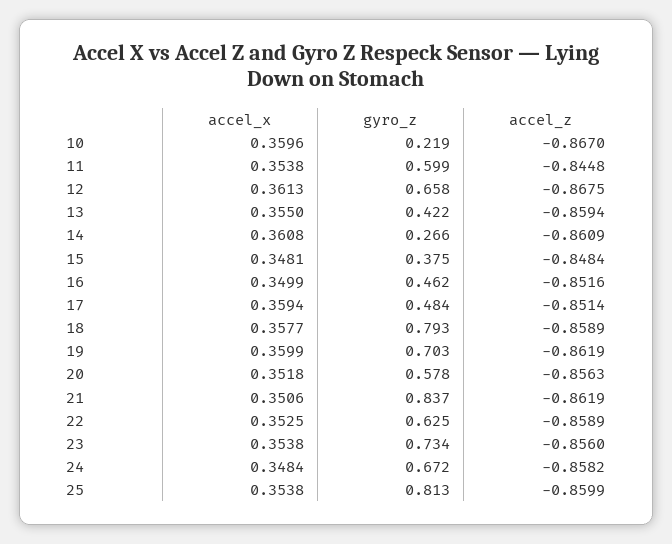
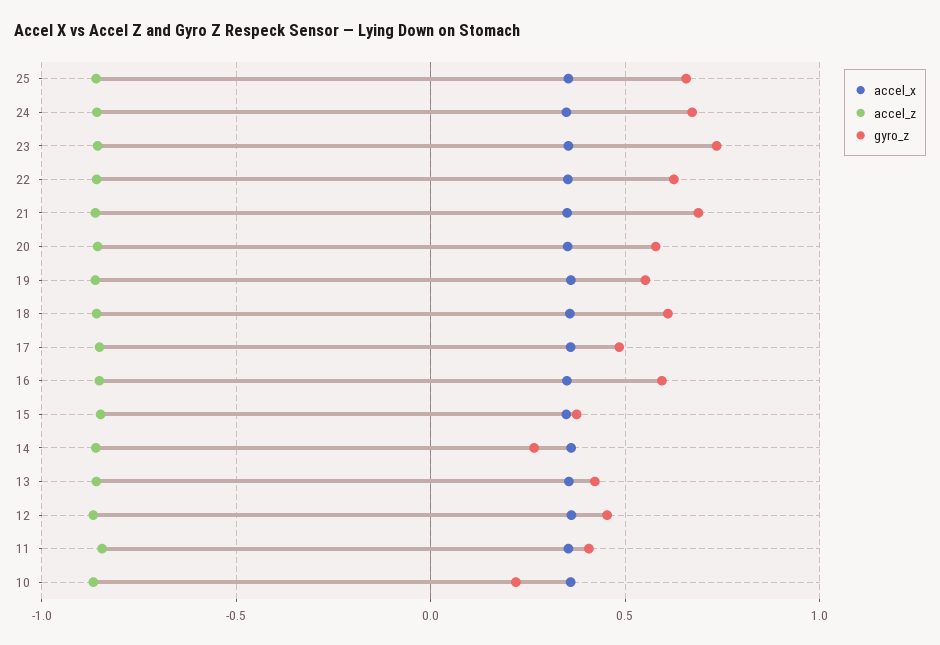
  {
    "accel_x": {
      "10": 0.3596,
      "11": 0.3538,
      "12": 0.3613,
      "13": 0.355,
      "14": 0.3608,
      "15": 0.3481,
      "16": 0.3499,
      "17": 0.3594,
      "18": 0.3577,
      "19": 0.3599,
      "20": 0.3518,
      "21": 0.3506,
      "22": 0.3525,
      "23": 0.3538,
      "24": 0.3484,
      "25": 0.3538
    },
    "gyro_z": {
      "10": 0.219,
-     "11": 0.599,
+     "11": 0.4,
-     "12": 0.658,
+     "12": 0.45,
      "13": 0.422,
      "14": 0.266,
      "15": 0.375,
-     "16": 0.462,
+     "16": 0.6,
      "17": 0.484,
-     "18": 0.793,
+     "18": 0.6,
-     "19": 0.703,
+     "19": 0.55,
      "20": 0.578,
-     "21": 0.837,
+     "21": 0.7,
      "22": 0.625,
      "23": 0.734,
      "24": 0.672,
-     "25": 0.813
+     "25": 0.65
    },
    "accel_z": {
      "10": -0.867,
      "11": -0.8448,
      "12": -0.8675,
      "13": -0.8594,
      "14": -0.8609,
      "15": -0.8484,
      "16": -0.8516,
      "17": -0.8514,
      "18": -0.8589,
      "19": -0.8619,
      "20": -0.8563,
      "21": -0.8619,
      "22": -0.8589,
      "23": -0.856,
      "24": -0.8582,
      "25": -0.8599
    }
  }

